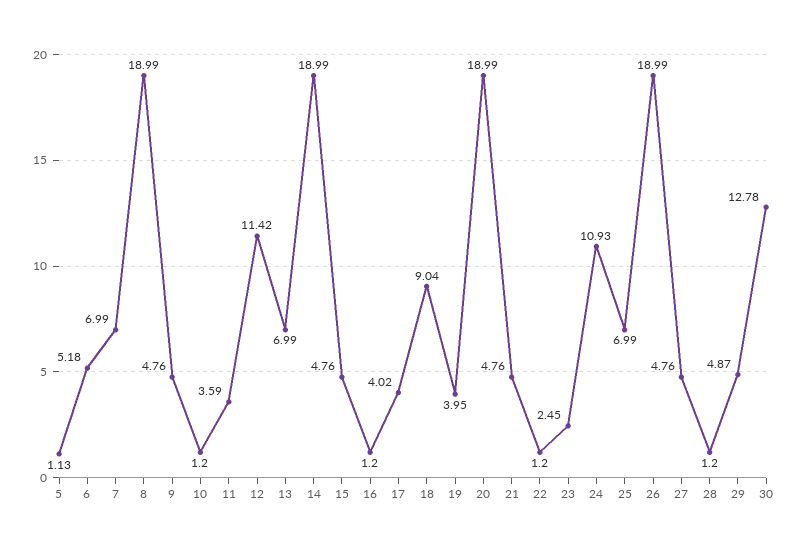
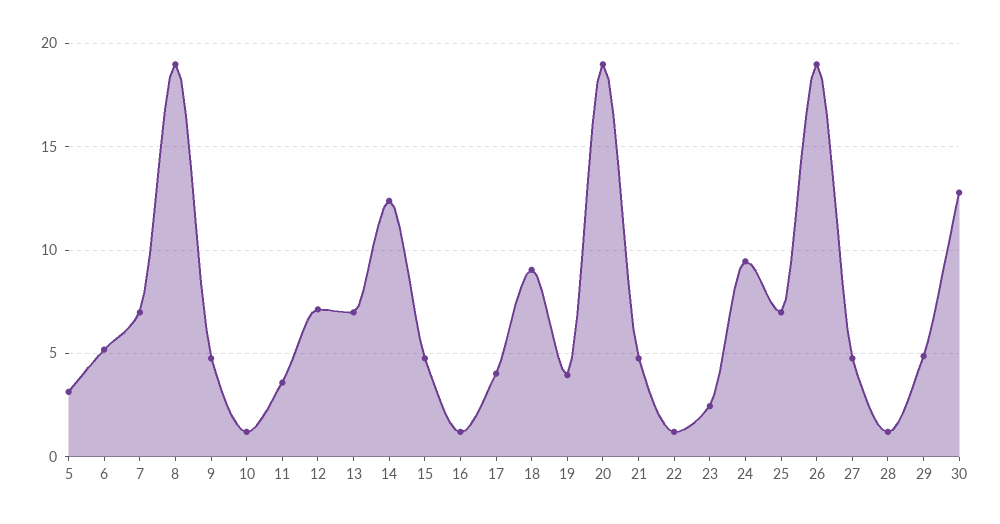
  {
-   "5": 1.13,
+   "5": 3,
    "6": 5.18,
    "7": 6.99,
    "8": 18.99,
    "9": 4.76,
    "10": 1.2,
    "11": 3.59,
-   "12": 11.42,
+   "12": 7,
    "13": 6.99,
-   "14": 18.99,
+   "14": 12.5,
    "15": 4.76,
    "16": 1.2,
    "17": 4.02,
    "18": 9.04,
    "19": 3.95,
    "20": 18.99,
    "21": 4.76,
    "22": 1.2,
    "23": 2.45,
-   "24": 10.93,
+   "24": 9.5,
    "25": 6.99,
    "26": 18.99,
    "27": 4.76,
    "28": 1.2,
    "29": 4.87,
    "30": 12.78
  }

